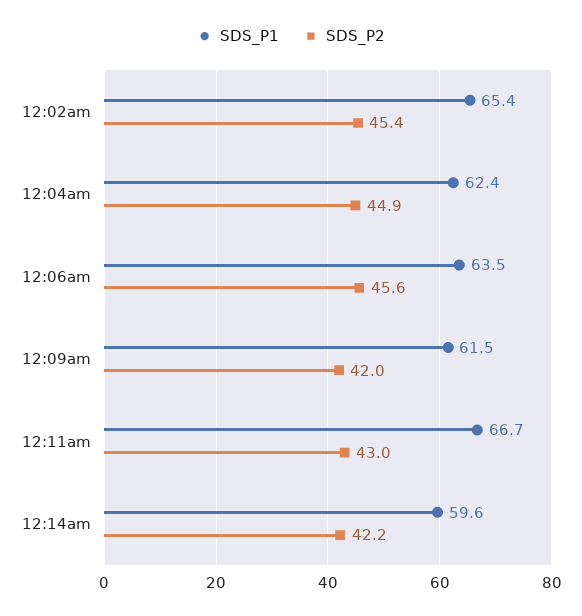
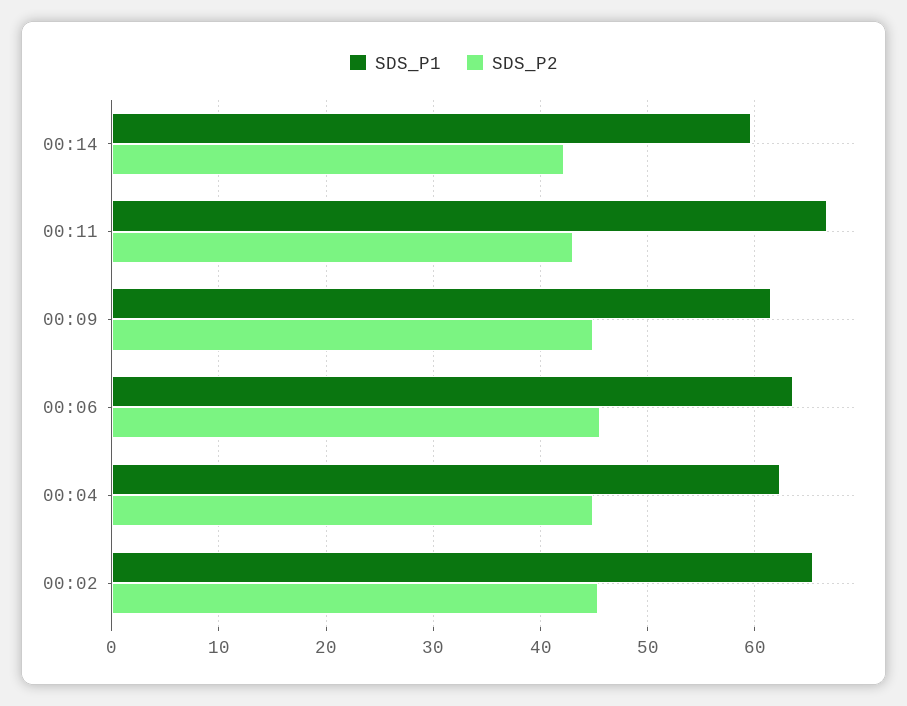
  {
    "SDS_P1": {
      "12:02am": 65.4,
      "12:04am": 62.4,
      "12:06am": 63.5,
      "12:09am": 61.5,
      "12:11am": 66.7,
      "12:14am": 59.6
    },
    "SDS_P2": {
      "12:02am": 45.4,
      "12:04am": 44.9,
      "12:06am": 45.6,
-     "12:09am": 42,
+     "12:09am": 45,
      "12:11am": 43,
      "12:14am": 42.2
    }
  }

